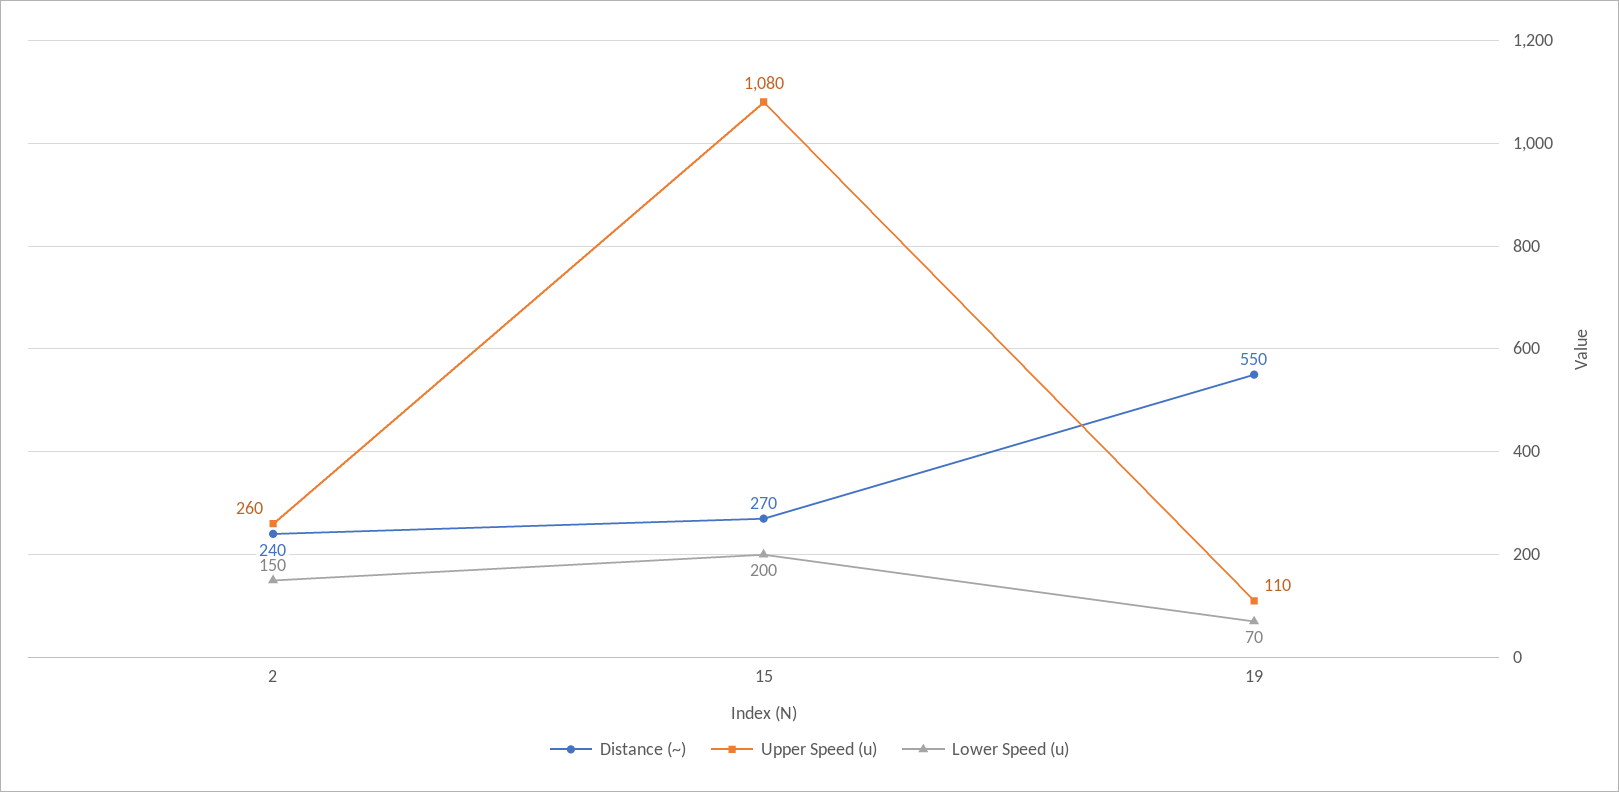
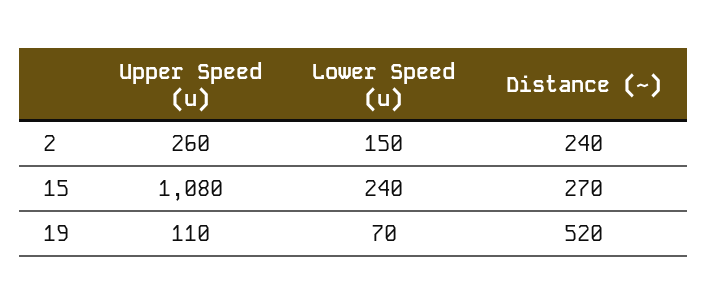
  {
    "Distance (~)": {
      "2": 240,
      "15": 270,
-     "19": 550
+     "19": 520
    },
    "Upper Speed (u)": {
      "2": 260,
      "15": 1080,
      "19": 110
    },
    "Lower Speed (u)": {
      "2": 150,
-     "15": 200,
+     "15": 240,
      "19": 70
    }
  }

